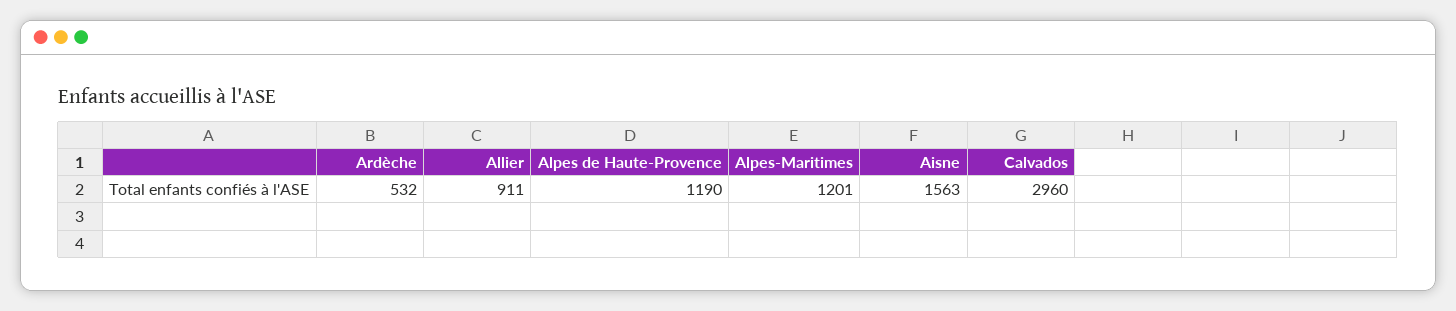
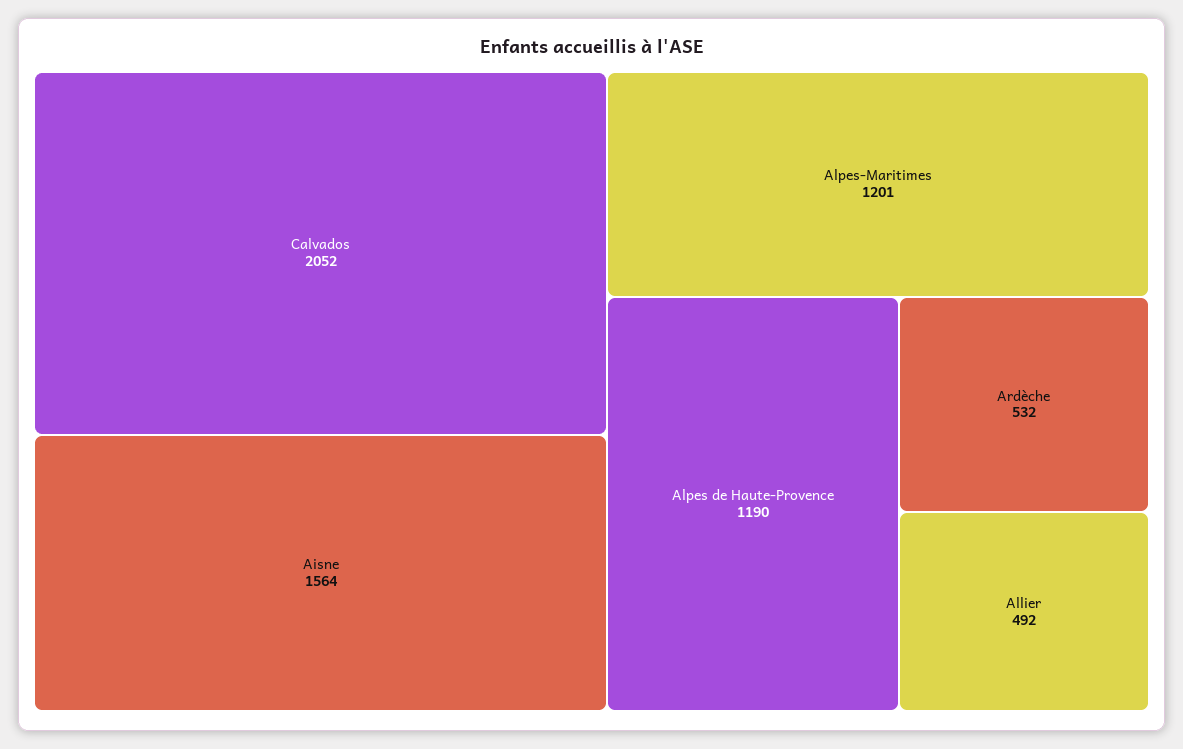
  {
    "Ardèche": 532,
-   "Allier": 911,
+   "Allier": 492,
    "Alpes de Haute-Provence": 1190,
    "Alpes-Maritimes": 1201,
-   "Aisne": 1563,
+   "Aisne": 1564,
-   "Calvados": 2960
+   "Calvados": 2052
  }

